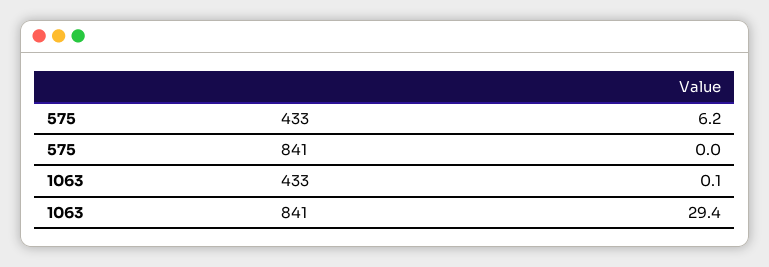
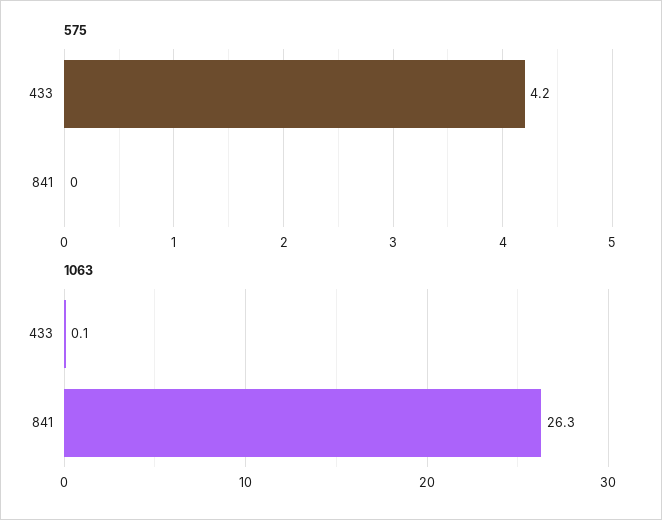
  {
    "575": {
-     "433": 6.2,
+     "433": 4.2,
      "841": 0
    },
    "1063": {
      "433": 0.1,
-     "841": 29.4
+     "841": 26.3
    }
  }

